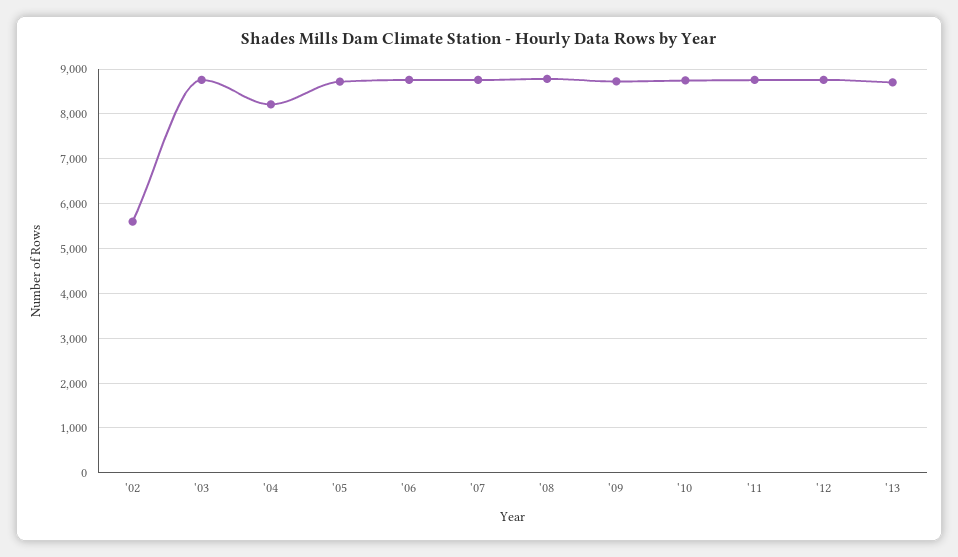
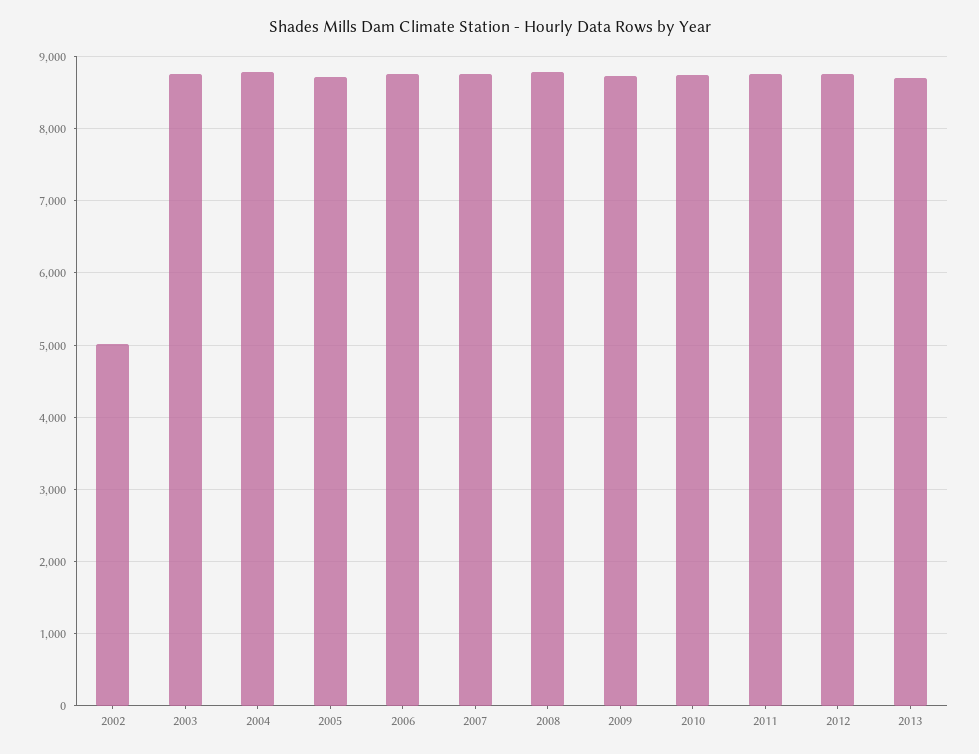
  {
-   "'02": 5600,
+   "'02": 5000,
    "'03": 8800,
-   "'04": 8200,
+   "'04": 8800,
    "'05": 8700,
    "'06": 8800,
    "'07": 8800,
    "'08": 8800,
    "'09": 8700,
    "'10": 8700,
    "'11": 8800,
    "'12": 8800,
    "'13": 8700
  }

